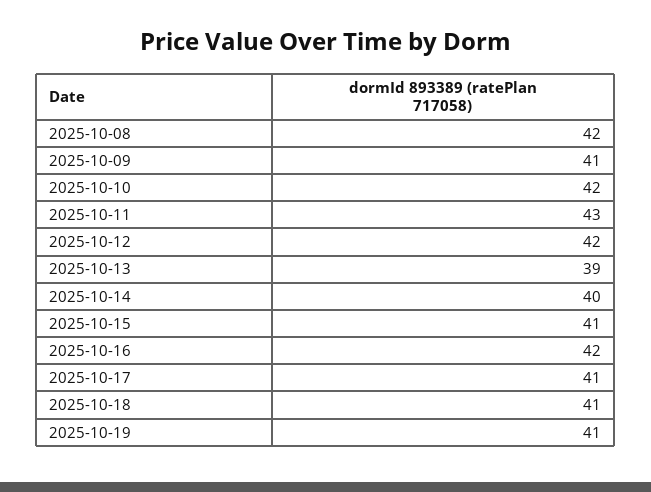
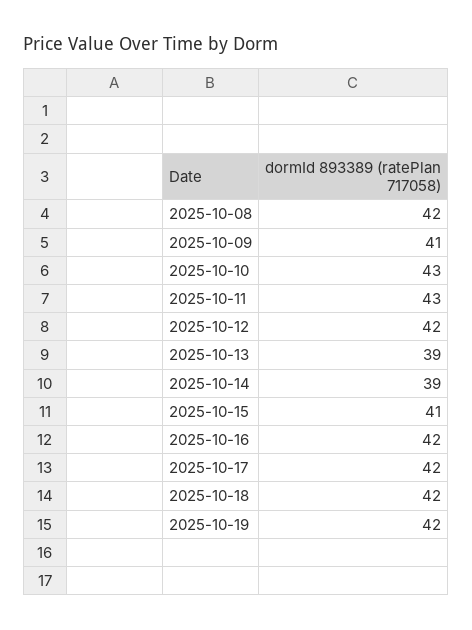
  {
    "2025-10-08": 42,
    "2025-10-09": 41,
-   "2025-10-10": 42,
+   "2025-10-10": 43,
    "2025-10-11": 43,
    "2025-10-12": 42,
    "2025-10-13": 39,
-   "2025-10-14": 40,
+   "2025-10-14": 39,
    "2025-10-15": 41,
    "2025-10-16": 42,
-   "2025-10-17": 41,
+   "2025-10-17": 42,
-   "2025-10-18": 41,
+   "2025-10-18": 42,
-   "2025-10-19": 41
+   "2025-10-19": 42
  }

